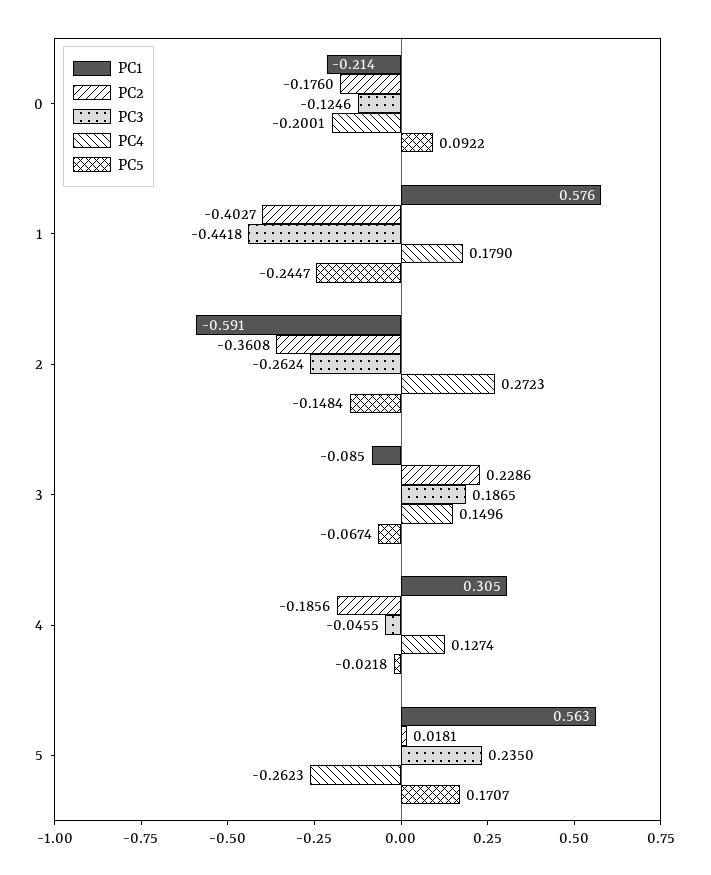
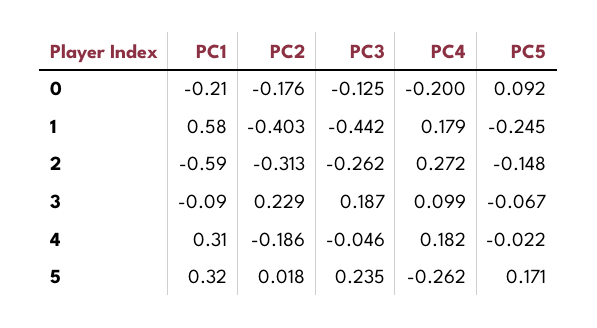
  {
    "PC1": {
      "0": -0.214,
      "1": 0.576,
      "2": -0.591,
      "3": -0.085,
      "4": 0.305,
-     "5": 0.563
+     "5": 0.32
    },
    "PC2": {
      "0": -0.176,
      "1": -0.4027,
-     "2": -0.3608,
+     "2": -0.313,
      "3": 0.2286,
      "4": -0.1856,
      "5": 0.0181
    },
    "PC3": {
      "0": -0.1246,
      "1": -0.4418,
      "2": -0.2624,
      "3": 0.1865,
      "4": -0.0455,
      "5": 0.235
    },
    "PC4": {
      "0": -0.2001,
      "1": 0.179,
      "2": 0.2723,
-     "3": 0.1496,
+     "3": 0.099,
-     "4": 0.1274,
+     "4": 0.182,
      "5": -0.2623
    },
    "PC5": {
      "0": 0.0922,
      "1": -0.2447,
      "2": -0.1484,
      "3": -0.0674,
      "4": -0.0218,
      "5": 0.1707
    }
  }

